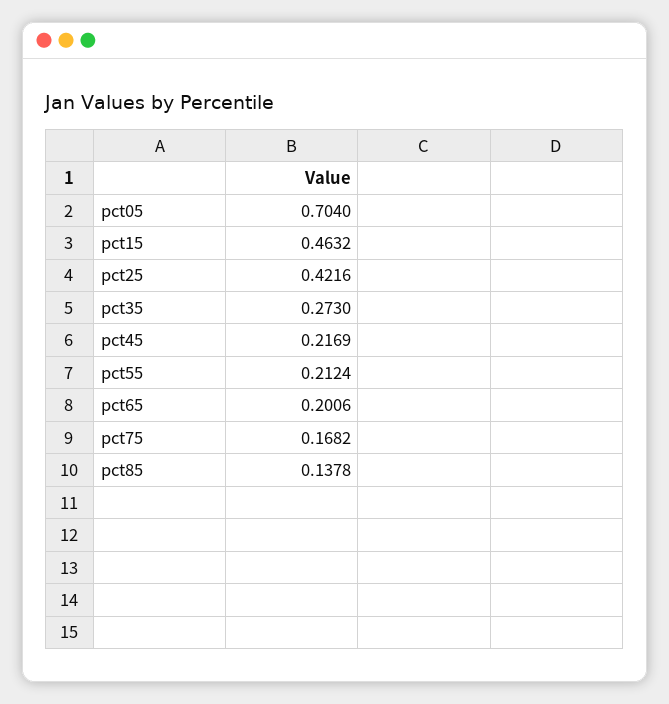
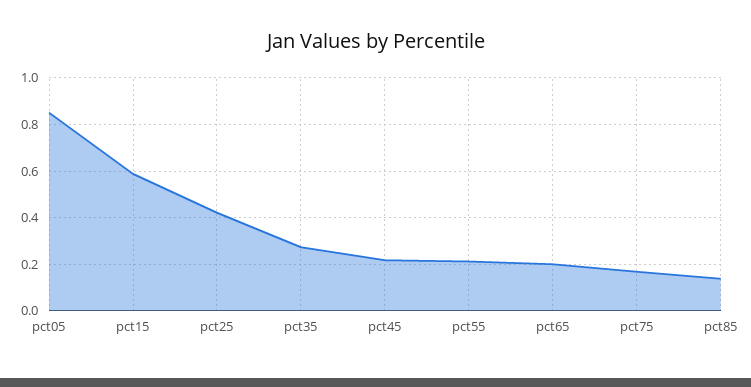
  {
-   "pct05": 0.704,
+   "pct05": 0.85,
-   "pct15": 0.4632,
+   "pct15": 0.6,
    "pct25": 0.4216,
    "pct35": 0.273,
    "pct45": 0.2169,
    "pct55": 0.2124,
    "pct65": 0.2006,
    "pct75": 0.1682,
    "pct85": 0.1378
  }

